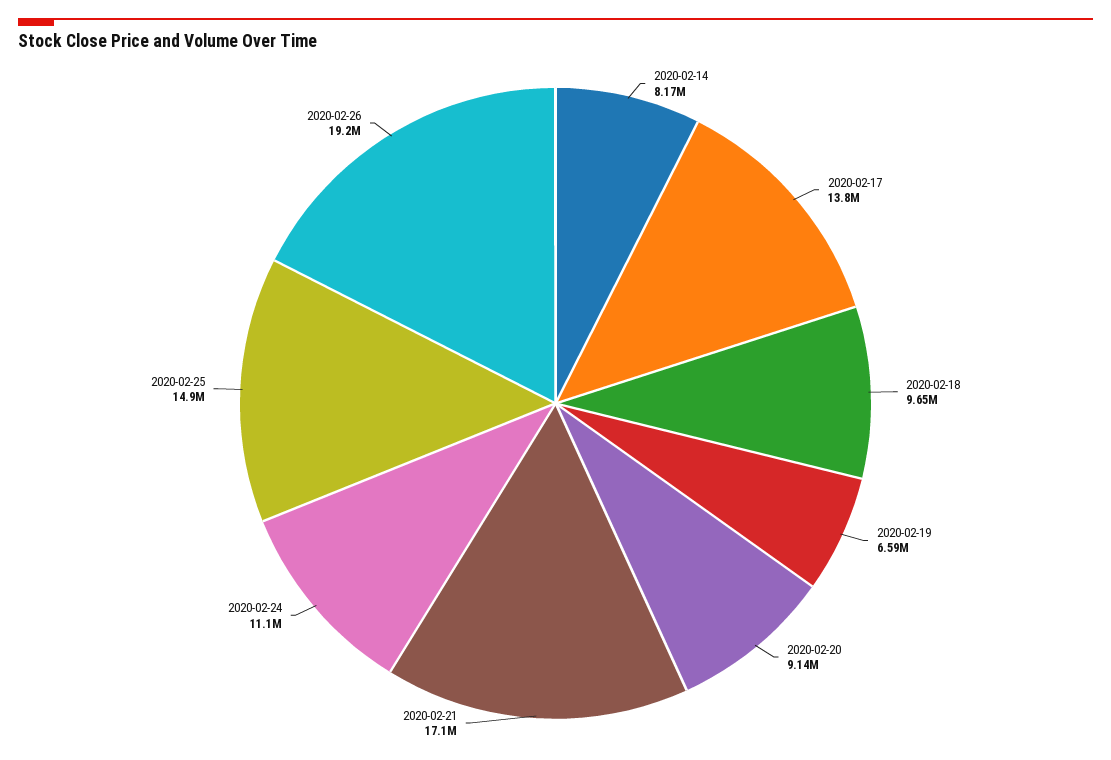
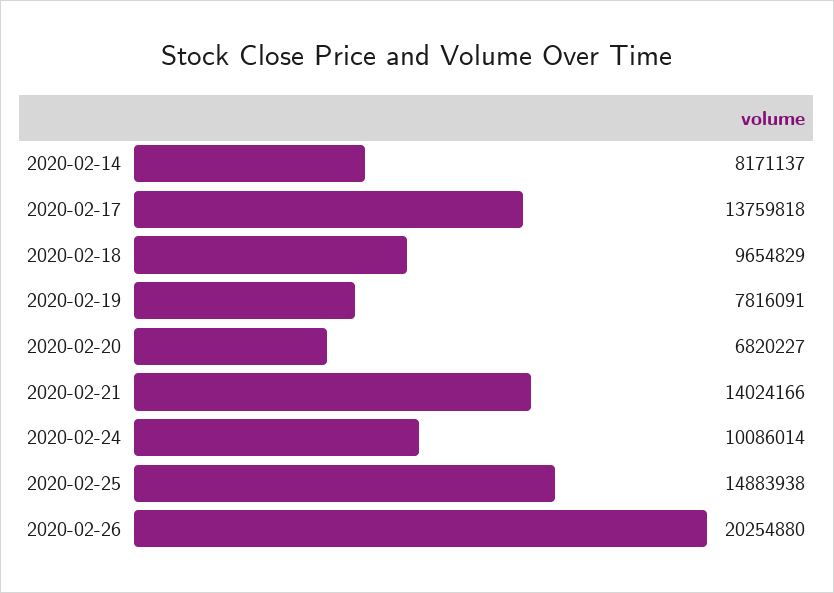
  {
    "2020-02-14": 8171137,
    "2020-02-17": 13759818,
    "2020-02-18": 9654829,
-   "2020-02-19": 6590000,
+   "2020-02-19": 7816091,
-   "2020-02-20": 9140000,
+   "2020-02-20": 6820227,
-   "2020-02-21": 17100000,
+   "2020-02-21": 14024166,
-   "2020-02-24": 11100000,
+   "2020-02-24": 10086014,
    "2020-02-25": 14883938,
-   "2020-02-26": 19200000
+   "2020-02-26": 20254880
  }

